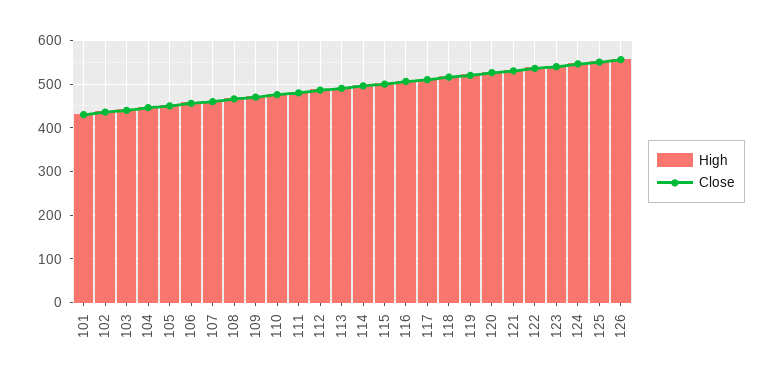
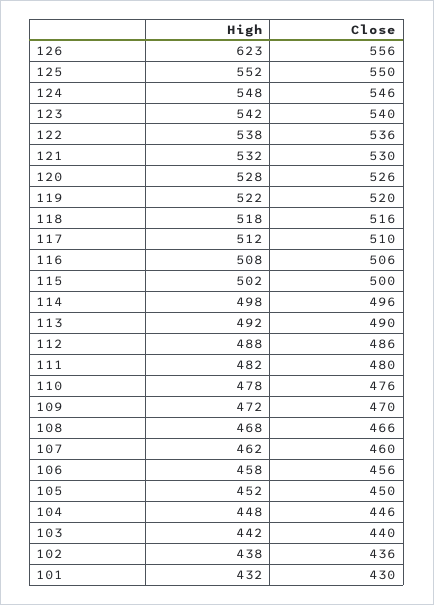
  {
    "High": {
      "101": 432,
      "102": 438,
      "103": 442,
      "104": 448,
      "105": 452,
      "106": 458,
      "107": 462,
      "108": 468,
      "109": 472,
      "110": 478,
      "111": 482,
      "112": 488,
      "113": 492,
      "114": 498,
      "115": 502,
      "116": 508,
      "117": 512,
      "118": 518,
      "119": 522,
      "120": 528,
      "121": 532,
      "122": 538,
      "123": 542,
      "124": 548,
      "125": 552,
-     "126": 560
+     "126": 623
    },
    "Close": {
      "101": 430,
      "102": 436,
      "103": 440,
      "104": 446,
      "105": 450,
      "106": 456,
      "107": 460,
      "108": 466,
      "109": 470,
      "110": 476,
      "111": 480,
      "112": 486,
      "113": 490,
      "114": 496,
      "115": 500,
      "116": 506,
      "117": 510,
      "118": 516,
      "119": 520,
      "120": 526,
      "121": 530,
      "122": 536,
      "123": 540,
      "124": 546,
      "125": 550,
      "126": 556
    }
  }

